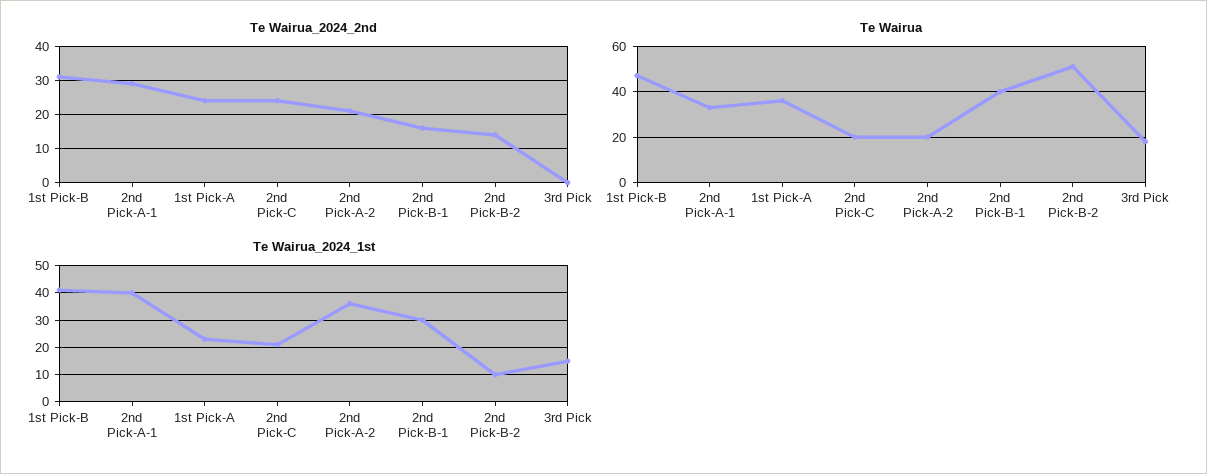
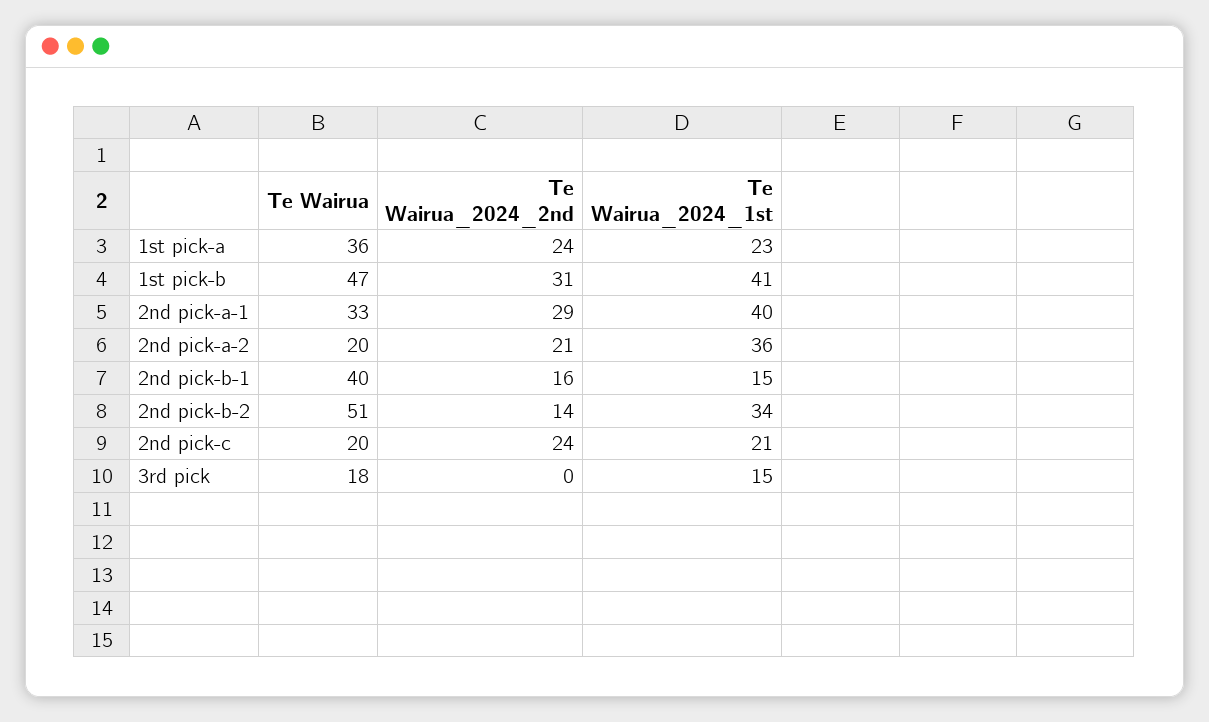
  {
    "Te Wairua_2024_2nd": {
      "1st Pick-B": 31,
      "2nd Pick-A-1": 29,
      "1st Pick-A": 24,
      "2nd Pick-C": 24,
      "2nd Pick-A-2": 21,
      "2nd Pick-B-1": 16,
      "2nd Pick-B-2": 14,
      "3rd Pick": 0
    },
    "Te Wairua": {
      "1st Pick-B": 47,
      "2nd Pick-A-1": 33,
      "1st Pick-A": 36,
      "2nd Pick-C": 20,
      "2nd Pick-A-2": 20,
      "2nd Pick-B-1": 40,
      "2nd Pick-B-2": 51,
      "3rd Pick": 18
    },
    "Te Wairua_2024_1st": {
      "1st Pick-B": 41,
      "2nd Pick-A-1": 40,
      "1st Pick-A": 23,
      "2nd Pick-C": 21,
      "2nd Pick-A-2": 36,
-     "2nd Pick-B-1": 30,
+     "2nd Pick-B-1": 15,
-     "2nd Pick-B-2": 10,
+     "2nd Pick-B-2": 34,
      "3rd Pick": 15
    }
  }

